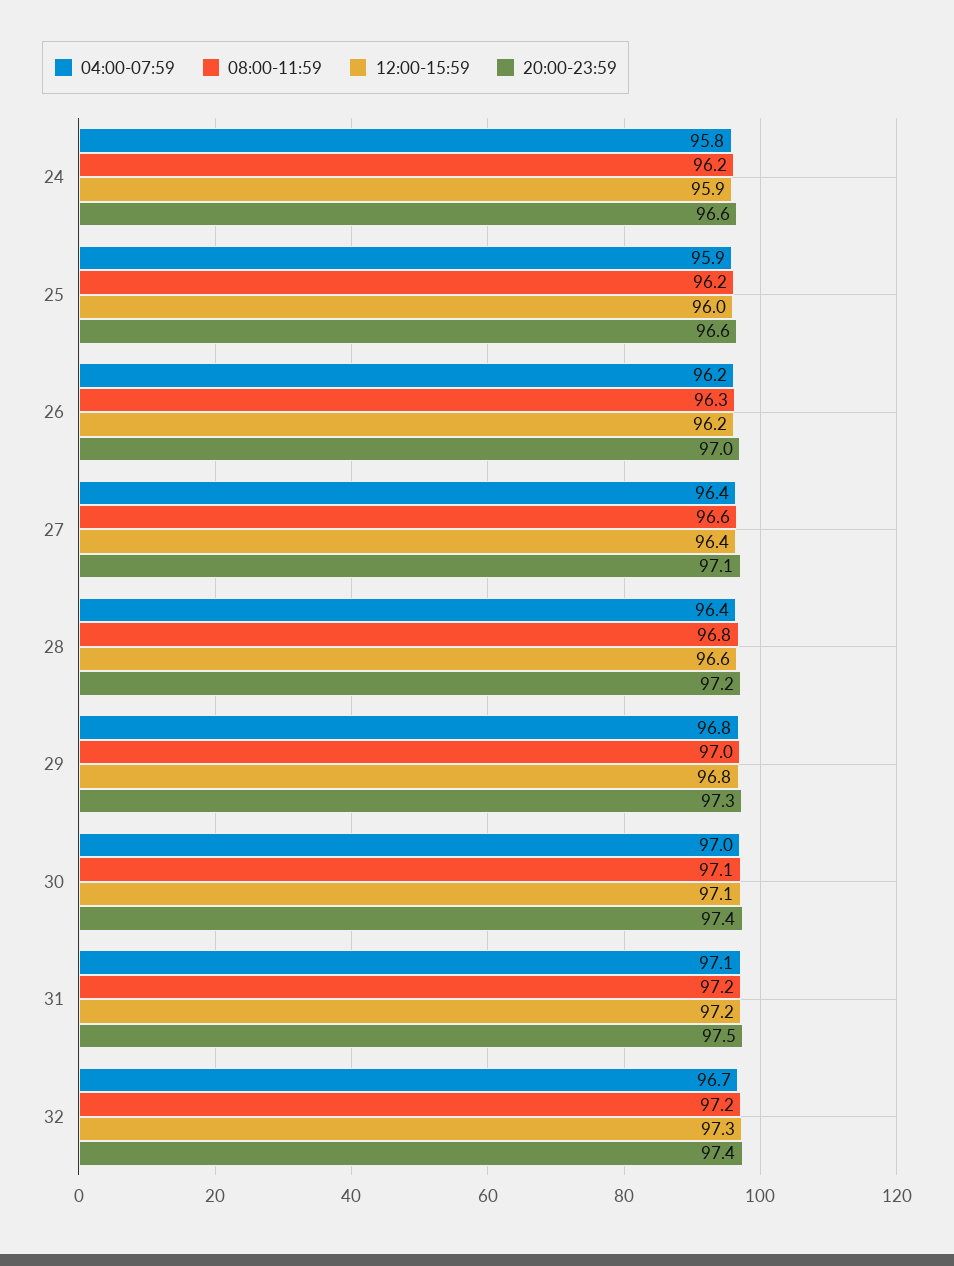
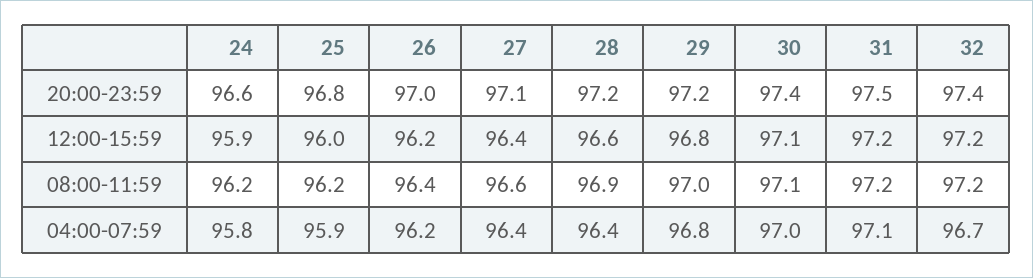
  {
    "04:00-07:59": {
      "24": 95.8,
      "25": 95.9,
      "26": 96.2,
      "27": 96.4,
      "28": 96.4,
      "29": 96.8,
      "30": 97,
      "31": 97.1,
      "32": 96.7
    },
    "08:00-11:59": {
      "24": 96.2,
      "25": 96.2,
-     "26": 96.3,
+     "26": 96.4,
      "27": 96.6,
-     "28": 96.8,
+     "28": 96.9,
      "29": 97,
      "30": 97.1,
      "31": 97.2,
      "32": 97.2
    },
    "12:00-15:59": {
      "24": 95.9,
      "25": 96,
      "26": 96.2,
      "27": 96.4,
      "28": 96.6,
      "29": 96.8,
      "30": 97.1,
      "31": 97.2,
-     "32": 97.3
+     "32": 97.2
    },
    "20:00-23:59": {
      "24": 96.6,
-     "25": 96.6,
+     "25": 96.8,
      "26": 97,
      "27": 97.1,
      "28": 97.2,
-     "29": 97.3,
+     "29": 97.2,
      "30": 97.4,
      "31": 97.5,
      "32": 97.4
    }
  }

